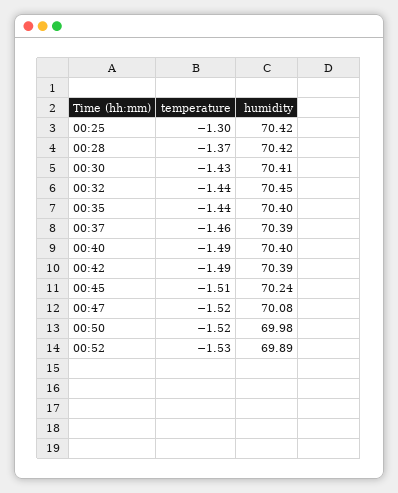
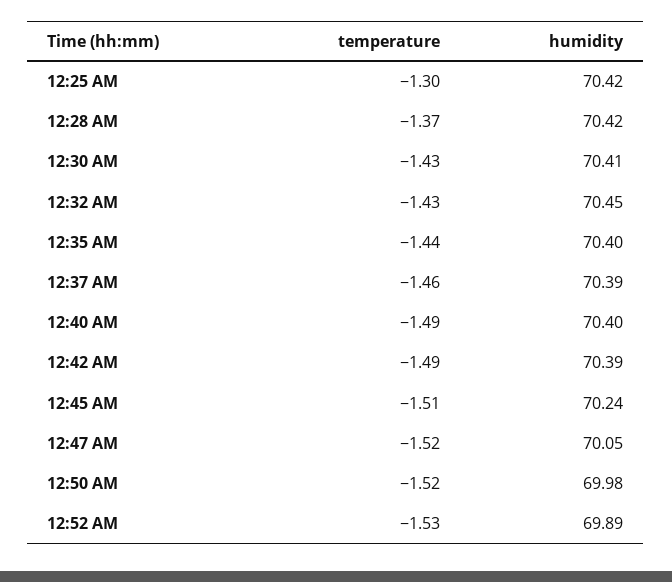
  {
    "temperature": {
      "00:25": -1.3,
      "00:28": -1.37,
      "00:30": -1.43,
-     "00:32": -1.44,
+     "00:32": -1.43,
      "00:35": -1.44,
      "00:37": -1.46,
      "00:40": -1.49,
      "00:42": -1.49,
      "00:45": -1.51,
      "00:47": -1.52,
      "00:50": -1.52,
      "00:52": -1.53
    },
    "humidity": {
      "00:25": 70.42,
      "00:28": 70.42,
      "00:30": 70.41,
      "00:32": 70.45,
      "00:35": 70.4,
      "00:37": 70.39,
      "00:40": 70.4,
      "00:42": 70.39,
      "00:45": 70.24,
-     "00:47": 70.08,
+     "00:47": 70.05,
      "00:50": 69.98,
      "00:52": 69.89
    }
  }

